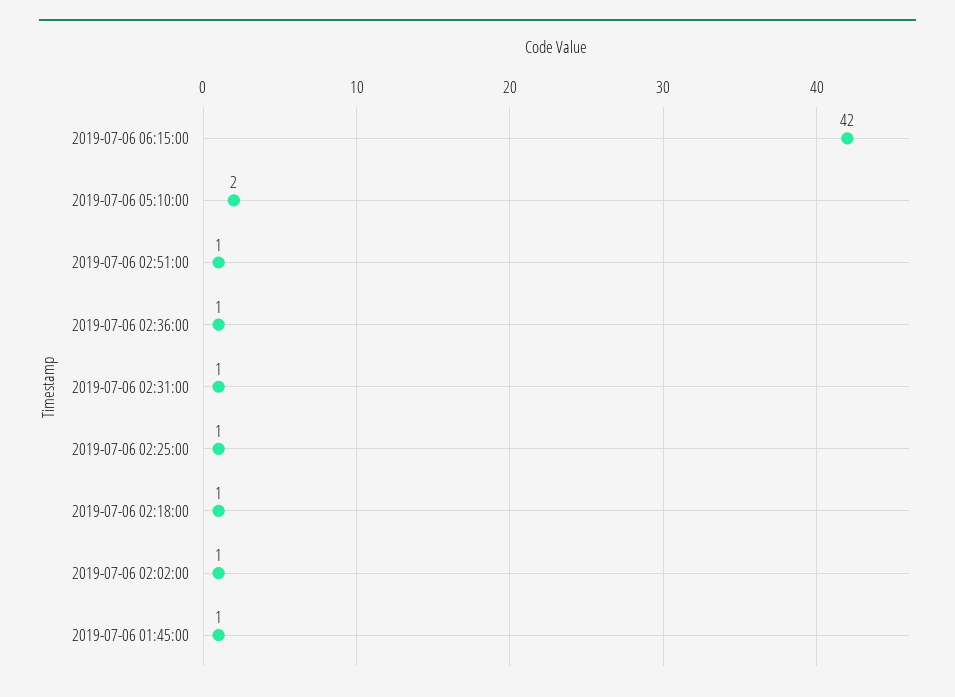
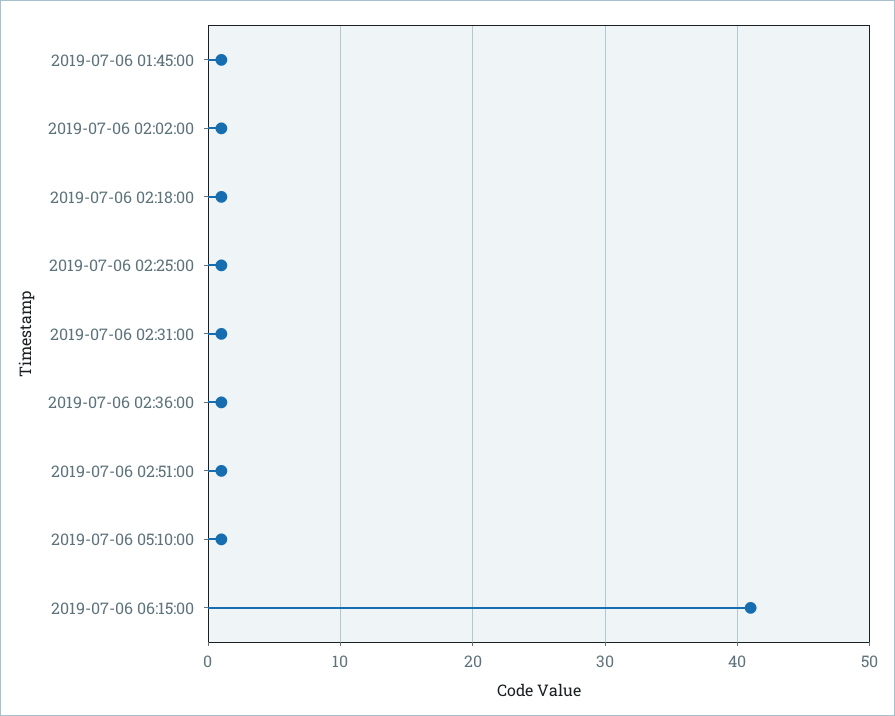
  {
-   "2019-07-06 06:15:00": 42,
+   "2019-07-06 06:15:00": 41,
-   "2019-07-06 05:10:00": 2,
+   "2019-07-06 05:10:00": 1,
    "2019-07-06 02:51:00": 1,
    "2019-07-06 02:36:00": 1,
    "2019-07-06 02:31:00": 1,
    "2019-07-06 02:25:00": 1,
    "2019-07-06 02:18:00": 1,
    "2019-07-06 02:02:00": 1,
    "2019-07-06 01:45:00": 1
  }

